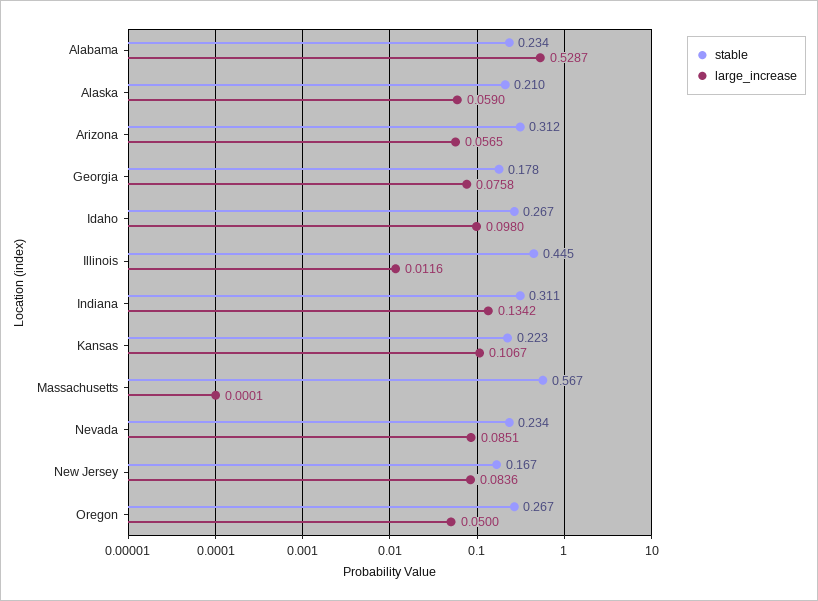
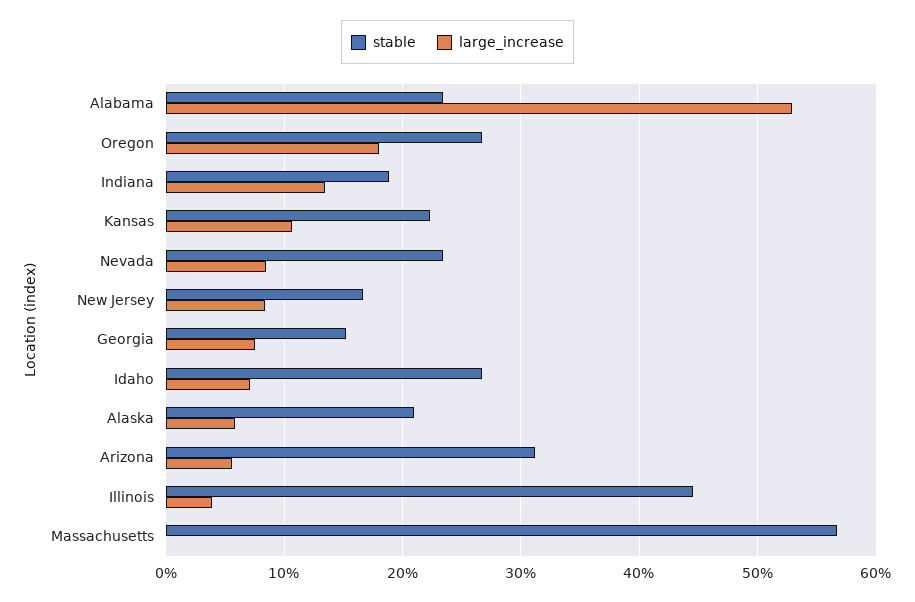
  {
    "stable": {
      "Alabama": 0.234,
      "Alaska": 0.21,
      "Arizona": 0.312,
-     "Georgia": 0.178,
+     "Georgia": 0.15,
      "Idaho": 0.267,
      "Illinois": 0.445,
-     "Indiana": 0.311,
+     "Indiana": 0.19,
      "Kansas": 0.223,
      "Massachusetts": 0.567,
      "Nevada": 0.234,
      "New Jersey": 0.167,
      "Oregon": 0.267
    },
    "large_increase": {
      "Alabama": 0.5287,
      "Alaska": 0.059,
      "Arizona": 0.0565,
      "Georgia": 0.0758,
-     "Idaho": 0.098,
+     "Idaho": 0.07,
-     "Illinois": 0.0116,
+     "Illinois": 0.04,
      "Indiana": 0.1342,
      "Kansas": 0.1067,
      "Massachusetts": 0.0001,
      "Nevada": 0.0851,
      "New Jersey": 0.0836,
-     "Oregon": 0.05
+     "Oregon": 0.18
    }
  }

